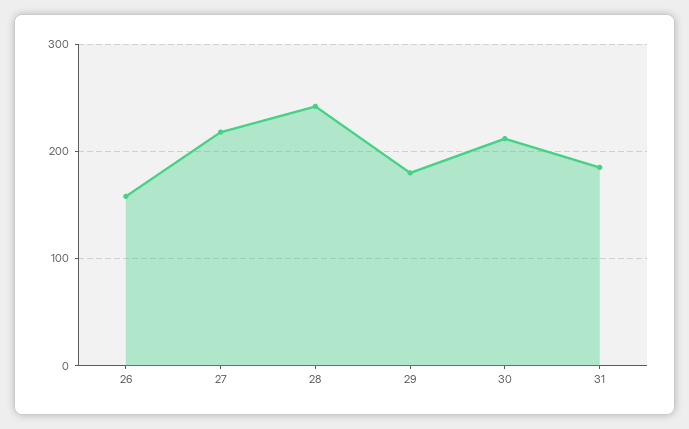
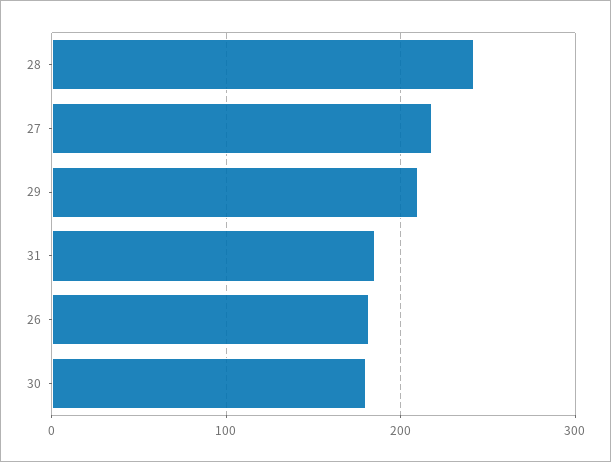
  {
-   "26": 160,
+   "26": 180,
    "27": 220,
    "28": 240,
-   "29": 180,
+   "29": 210,
-   "30": 210,
+   "30": 180,
    "31": 190
  }

